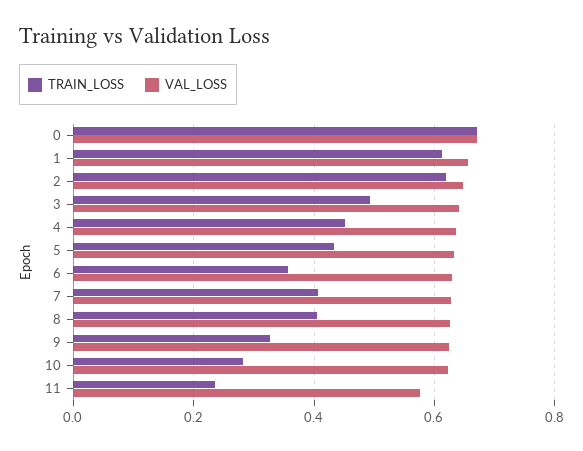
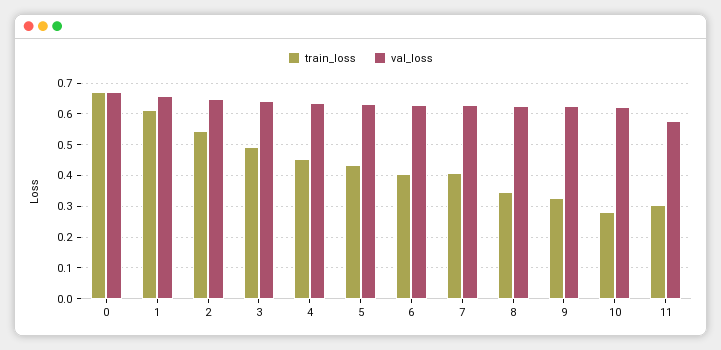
  {
    "TRAIN_LOSS": {
      "0": 0.68,
      "1": 0.62,
-     "2": 0.62,
+     "2": 0.54,
      "3": 0.5,
      "4": 0.46,
      "5": 0.44,
-     "6": 0.36,
+     "6": 0.4,
      "7": 0.4,
-     "8": 0.4,
+     "8": 0.34,
      "9": 0.32,
      "10": 0.28,
-     "11": 0.24
+     "11": 0.3
    },
    "VAL_LOSS": {
      "0": 0.68,
      "1": 0.66,
      "2": 0.64,
      "3": 0.64,
      "4": 0.64,
      "5": 0.64,
      "6": 0.62,
      "7": 0.62,
      "8": 0.62,
      "9": 0.62,
      "10": 0.62,
      "11": 0.58
    }
  }

